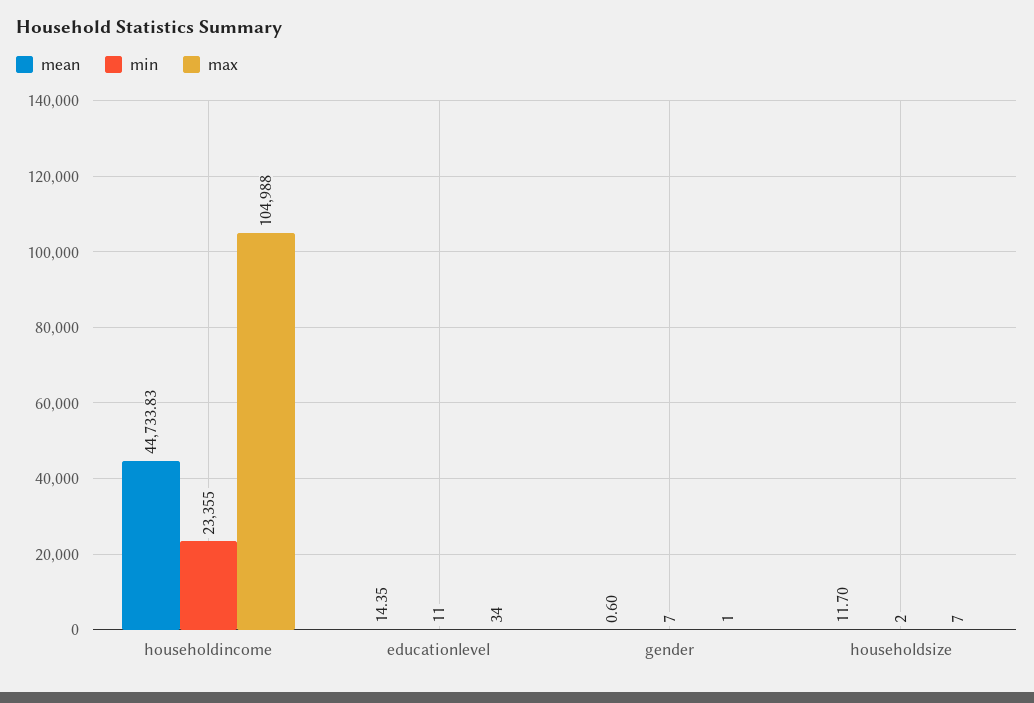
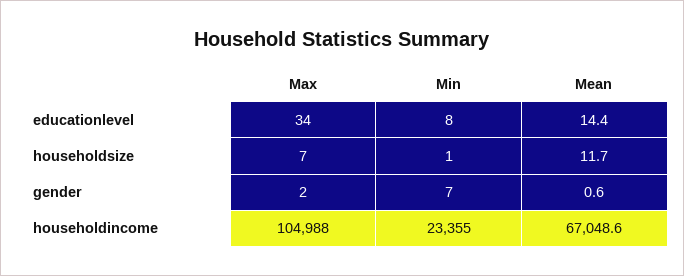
  {
    "mean": {
-     "householdincome": 44733.83,
+     "householdincome": 67048.6,
      "educationlevel": 14.35,
      "gender": 0.6,
      "householdsize": 11.7
    },
    "min": {
      "householdincome": 23355,
-     "educationlevel": 11,
+     "educationlevel": 8,
      "gender": 7,
-     "householdsize": 2
+     "householdsize": 1
    },
    "max": {
      "householdincome": 104988,
      "educationlevel": 34,
-     "gender": 1,
+     "gender": 2,
      "householdsize": 7
    }
  }

